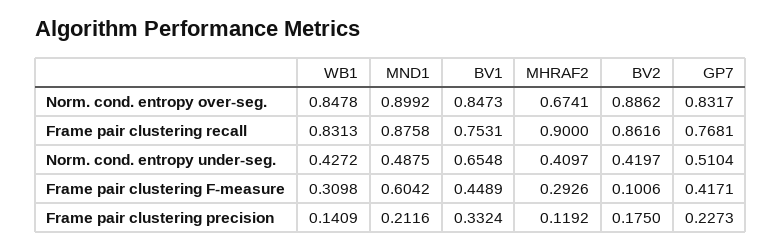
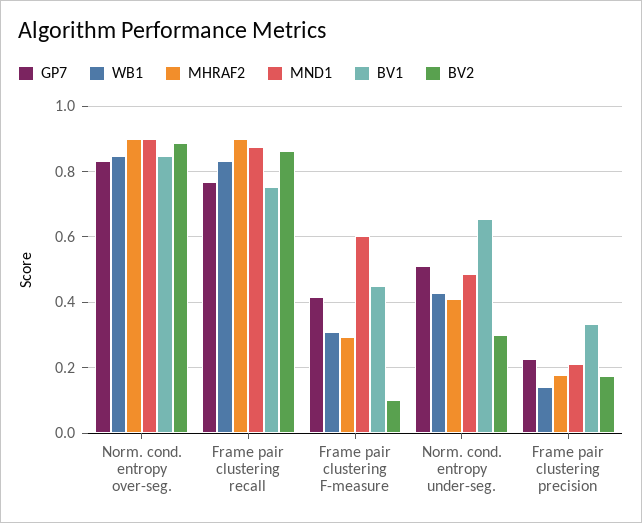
  {
    "WB1": {
      "Norm. cond. entropy over-seg.": 0.8478,
      "Frame pair clustering recall": 0.8313,
      "Norm. cond. entropy under-seg.": 0.4272,
      "Frame pair clustering F-measure": 0.3098,
      "Frame pair clustering precision": 0.1409
    },
    "MND1": {
      "Norm. cond. entropy over-seg.": 0.8992,
      "Frame pair clustering recall": 0.8758,
      "Norm. cond. entropy under-seg.": 0.4875,
      "Frame pair clustering F-measure": 0.6042,
      "Frame pair clustering precision": 0.2116
    },
    "BV1": {
      "Norm. cond. entropy over-seg.": 0.8473,
      "Frame pair clustering recall": 0.7531,
      "Norm. cond. entropy under-seg.": 0.6548,
      "Frame pair clustering F-measure": 0.4489,
      "Frame pair clustering precision": 0.3324
    },
    "MHRAF2": {
-     "Norm. cond. entropy over-seg.": 0.6741,
+     "Norm. cond. entropy over-seg.": 0.9,
      "Frame pair clustering recall": 0.9,
      "Norm. cond. entropy under-seg.": 0.4097,
      "Frame pair clustering F-measure": 0.2926,
-     "Frame pair clustering precision": 0.1192
+     "Frame pair clustering precision": 0.18
    },
    "BV2": {
      "Norm. cond. entropy over-seg.": 0.8862,
      "Frame pair clustering recall": 0.8616,
-     "Norm. cond. entropy under-seg.": 0.4197,
+     "Norm. cond. entropy under-seg.": 0.3,
      "Frame pair clustering F-measure": 0.1006,
      "Frame pair clustering precision": 0.175
    },
    "GP7": {
      "Norm. cond. entropy over-seg.": 0.8317,
      "Frame pair clustering recall": 0.7681,
      "Norm. cond. entropy under-seg.": 0.5104,
      "Frame pair clustering F-measure": 0.4171,
      "Frame pair clustering precision": 0.2273
    }
  }

